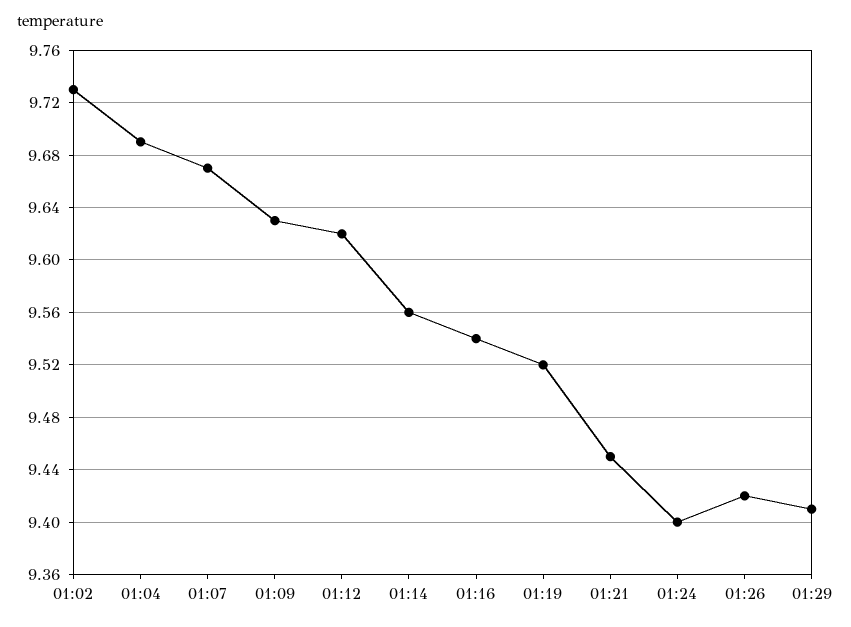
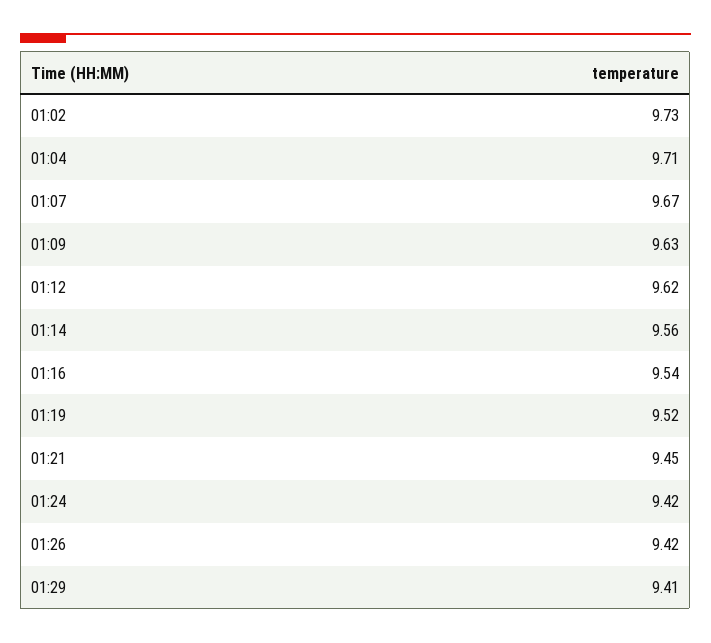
  {
    "01:02": 9.73,
-   "01:04": 9.69,
+   "01:04": 9.71,
    "01:07": 9.67,
    "01:09": 9.63,
    "01:12": 9.62,
    "01:14": 9.56,
    "01:16": 9.54,
    "01:19": 9.52,
    "01:21": 9.45,
-   "01:24": 9.4,
+   "01:24": 9.42,
    "01:26": 9.42,
    "01:29": 9.41
  }

